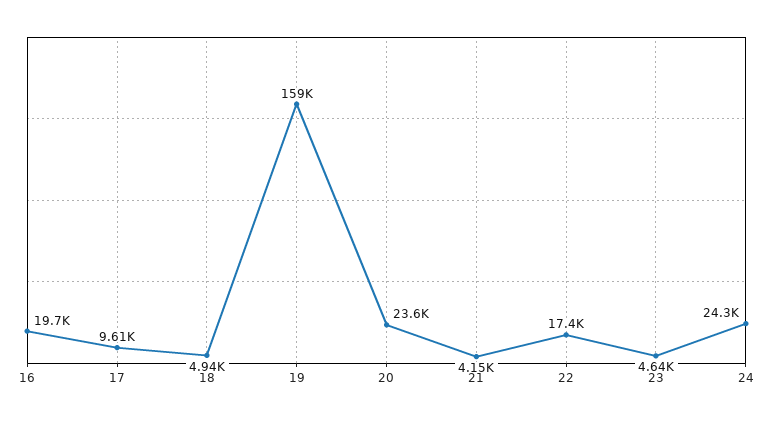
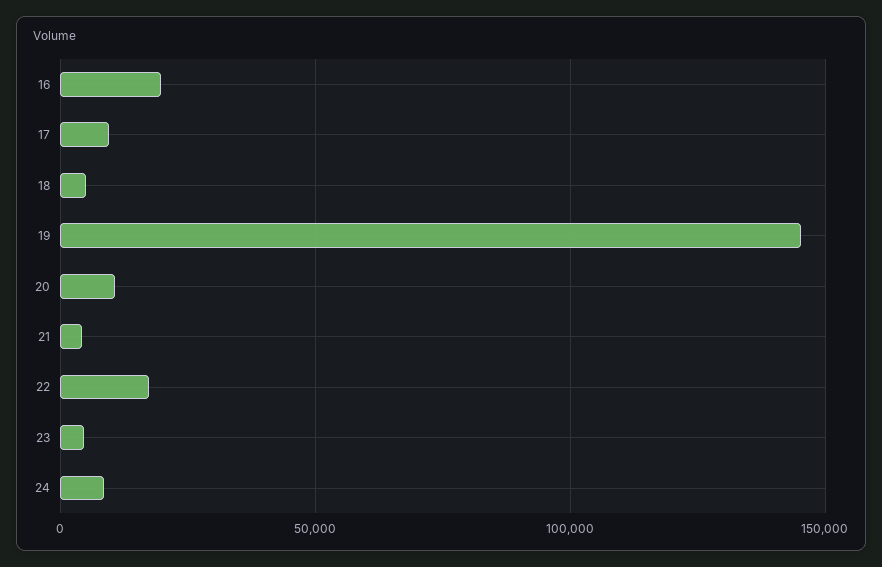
  {
    "16": 19700,
    "17": 9610,
    "18": 4940,
-   "19": 159000,
+   "19": 145000,
-   "20": 23600,
+   "20": 10000,
    "21": 4150,
    "22": 17400,
    "23": 4640,
-   "24": 24300
+   "24": 10000
  }

